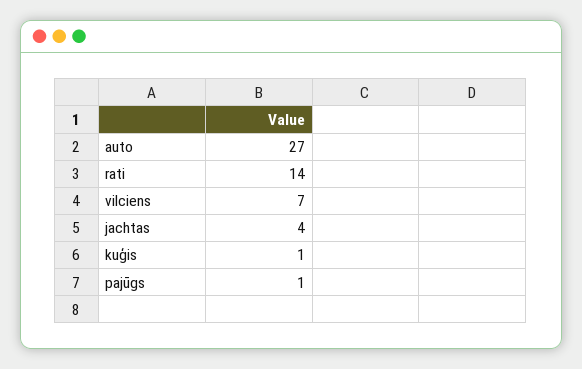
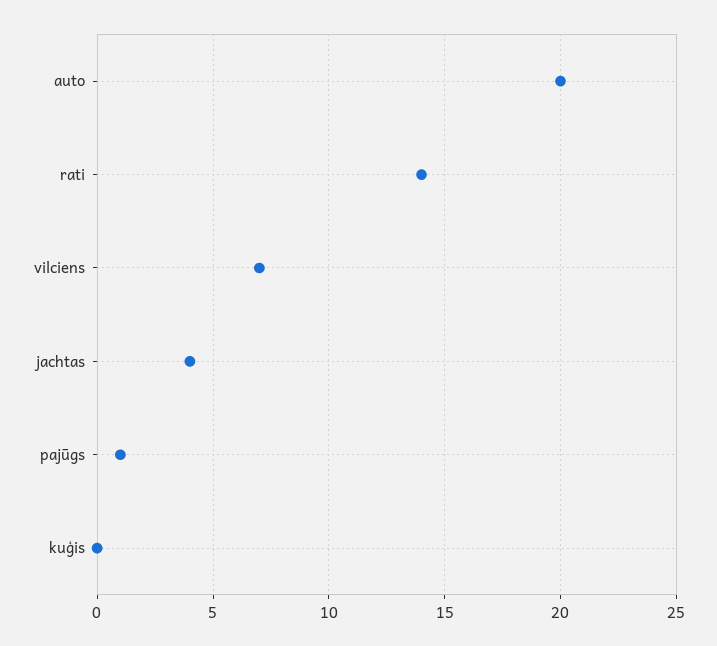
  {
-   "auto": 27,
+   "auto": 20,
    "rati": 14,
    "vilciens": 7,
    "jachtas": 4,
-   "kuģis": 1,
+   "kuģis": 0,
    "pajūgs": 1
  }

